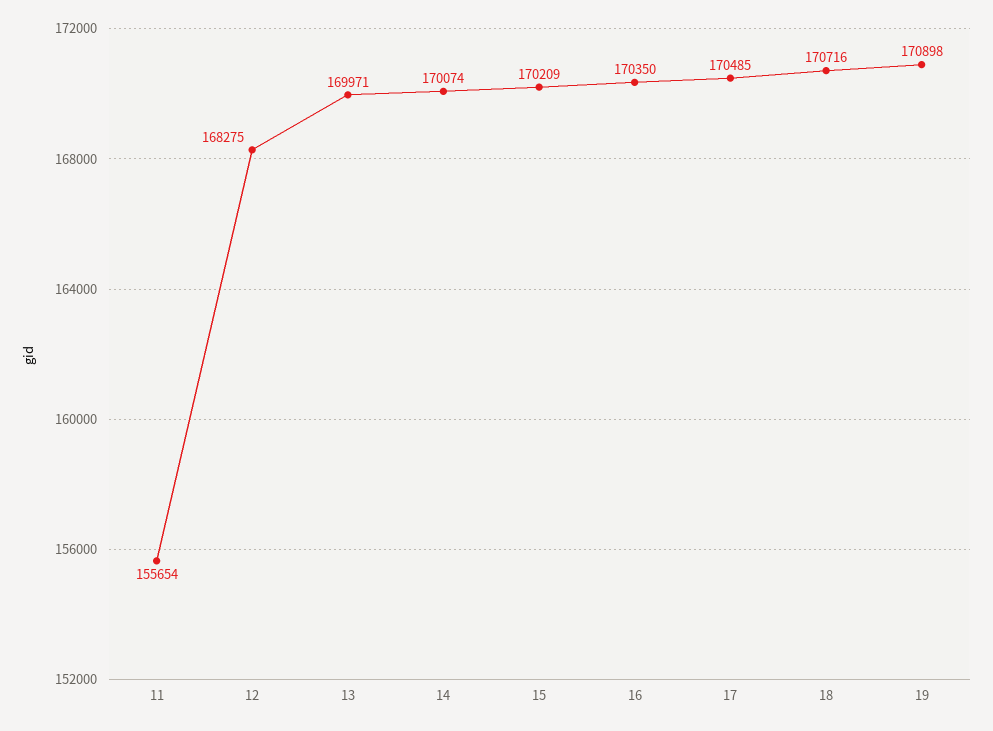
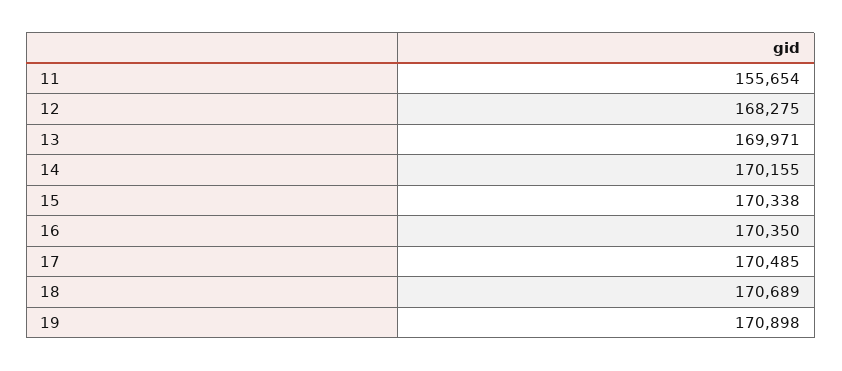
  {
    "11": 155654,
    "12": 168275,
    "13": 169971,
-   "14": 170074,
+   "14": 170155,
-   "15": 170209,
+   "15": 170338,
    "16": 170350,
    "17": 170485,
-   "18": 170716,
+   "18": 170689,
    "19": 170898
  }

